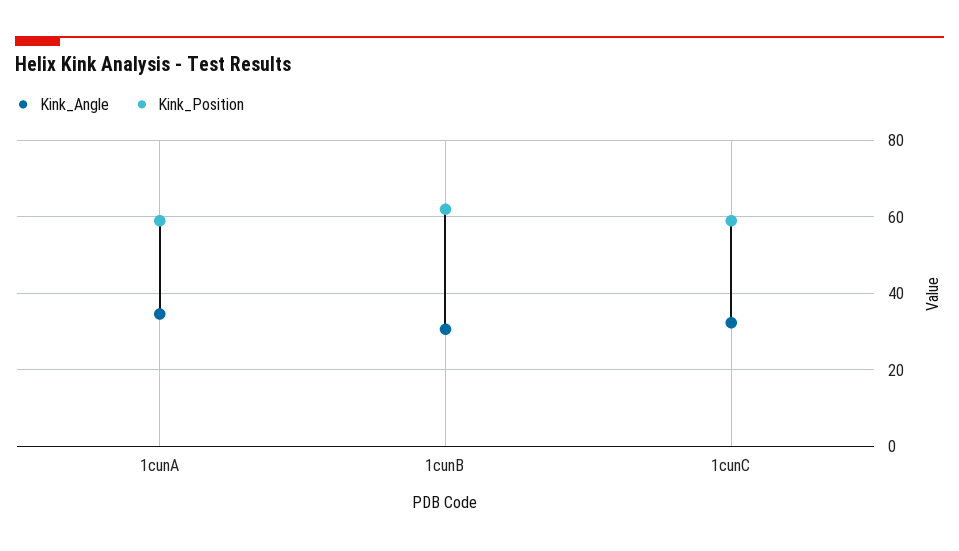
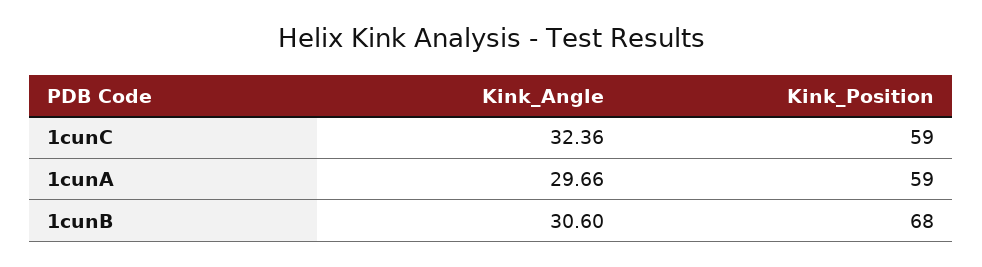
  {
    "Kink_Angle": {
-     "1cunA": 34,
+     "1cunA": 29.66,
      "1cunB": 30.6,
      "1cunC": 32.36
    },
    "Kink_Position": {
      "1cunA": 59,
-     "1cunB": 62,
+     "1cunB": 68,
      "1cunC": 59
    }
  }

